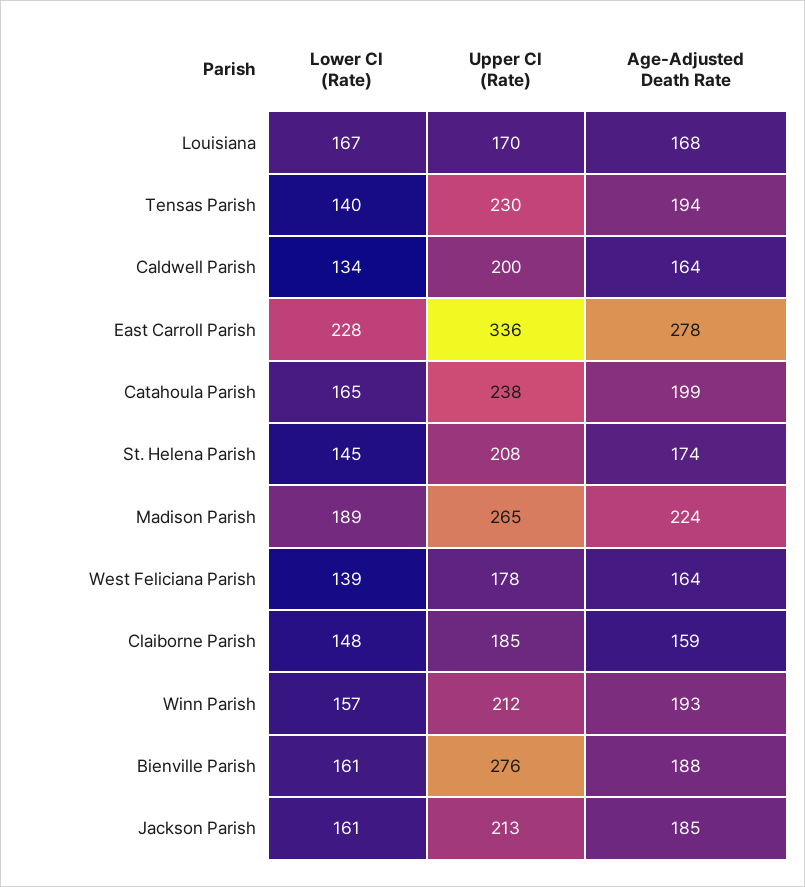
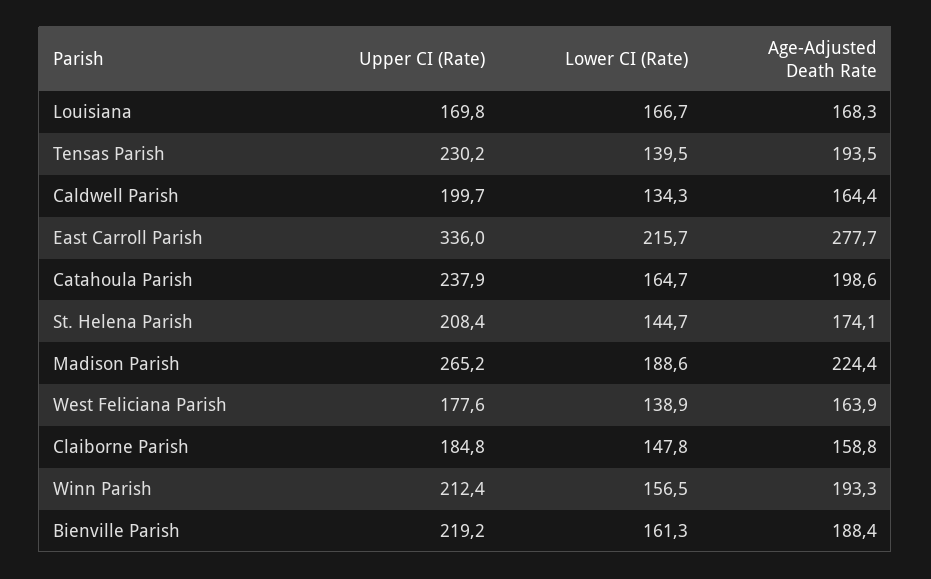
  {
    "Lower CI (Rate)": {
      "Louisiana": 166.7,
      "Tensas Parish": 139.5,
      "Caldwell Parish": 134.3,
-     "East Carroll Parish": 228,
+     "East Carroll Parish": 215.7,
      "Catahoula Parish": 164.7,
      "St. Helena Parish": 144.7,
      "Madison Parish": 188.6,
      "West Feliciana Parish": 138.9,
      "Claiborne Parish": 147.8,
      "Winn Parish": 156.5,
-     "Bienville Parish": 161.3,
+     "Bienville Parish": 161.3
-     "Jackson Parish": 161
    },
    "Upper CI (Rate)": {
      "Louisiana": 169.8,
      "Tensas Parish": 230.2,
      "Caldwell Parish": 199.7,
      "East Carroll Parish": 336,
      "Catahoula Parish": 237.9,
      "St. Helena Parish": 208.4,
      "Madison Parish": 265.2,
      "West Feliciana Parish": 177.6,
      "Claiborne Parish": 184.8,
      "Winn Parish": 212.4,
-     "Bienville Parish": 276,
+     "Bienville Parish": 219.2
-     "Jackson Parish": 213
    },
    "Age-Adjusted Death Rate": {
      "Louisiana": 168.3,
      "Tensas Parish": 193.5,
      "Caldwell Parish": 164.4,
      "East Carroll Parish": 277.7,
      "Catahoula Parish": 198.6,
      "St. Helena Parish": 174.1,
      "Madison Parish": 224.4,
      "West Feliciana Parish": 163.9,
      "Claiborne Parish": 158.8,
      "Winn Parish": 193.3,
-     "Bienville Parish": 188.4,
+     "Bienville Parish": 188.4
-     "Jackson Parish": 185
    }
  }

